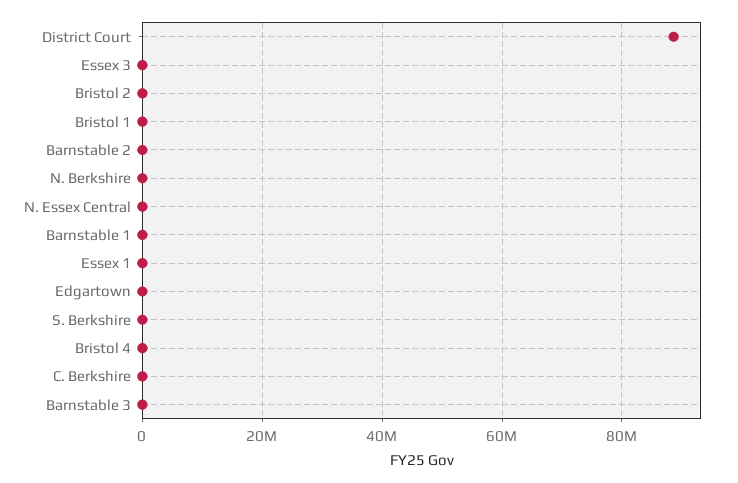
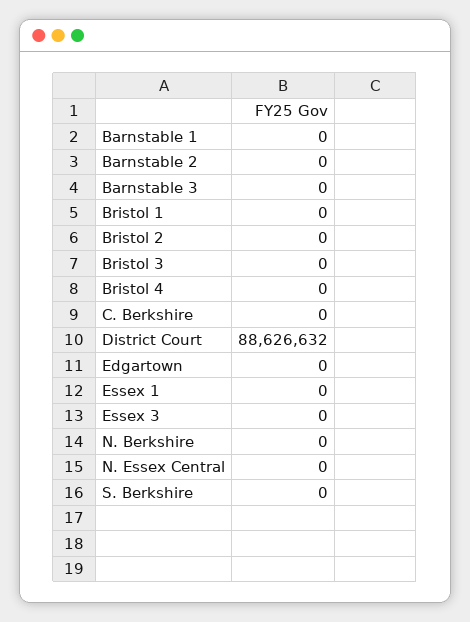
  {
    "District Court": 88626632,
    "Essex 3": 0,
    "Bristol 2": 0,
    "Bristol 1": 0,
    "Barnstable 2": 0,
    "N. Berkshire": 0,
    "N. Essex Central": 0,
    "Barnstable 1": 0,
    "Essex 1": 0,
    "Edgartown": 0,
    "S. Berkshire": 0,
    "Bristol 4": 0,
    "C. Berkshire": 0,
-   "Barnstable 3": 0
+   "Barnstable 3": 0,
+   "Bristol 3": 0
  }

